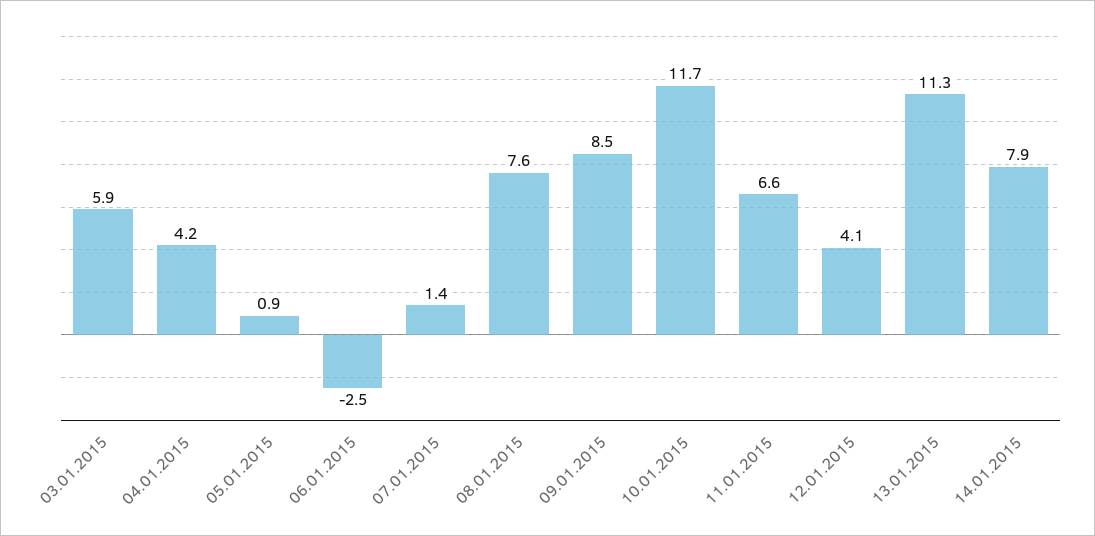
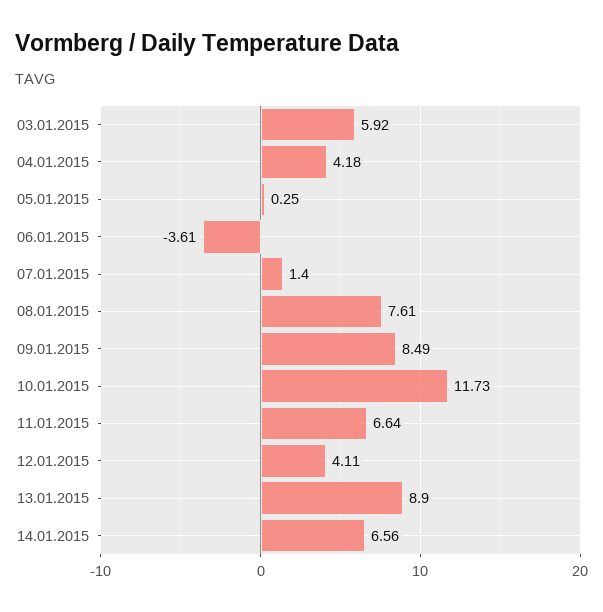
  {
    "03.01.2015": 5.92,
    "04.01.2015": 4.18,
-   "05.01.2015": 0.9,
+   "05.01.2015": 0.25,
-   "06.01.2015": -2.5,
+   "06.01.2015": -3.61,
    "07.01.2015": 1.4,
    "08.01.2015": 7.61,
    "09.01.2015": 8.49,
    "10.01.2015": 11.73,
    "11.01.2015": 6.64,
    "12.01.2015": 4.11,
-   "13.01.2015": 11.3,
+   "13.01.2015": 8.9,
-   "14.01.2015": 7.9
+   "14.01.2015": 6.56
  }

